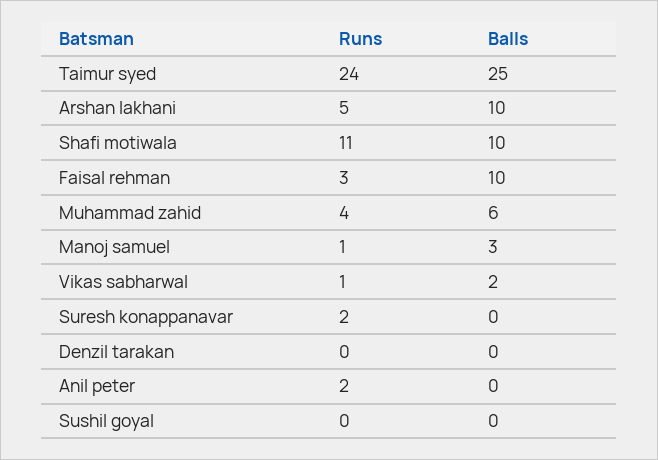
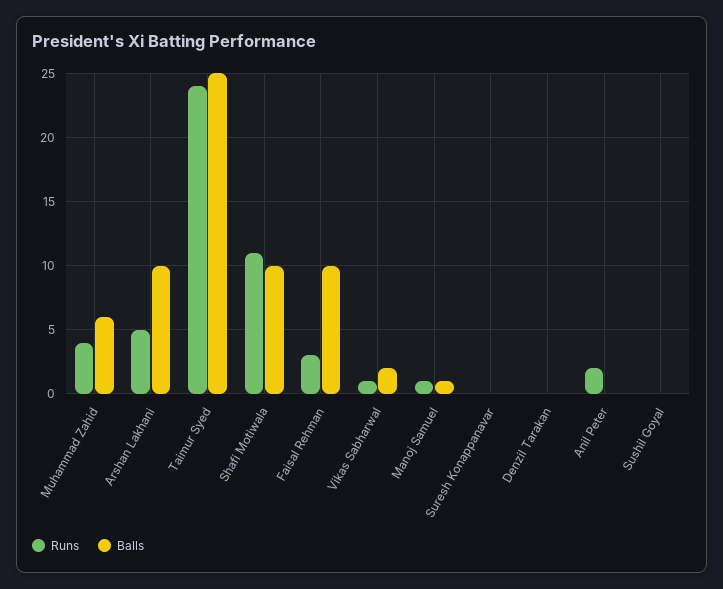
  {
    "Runs": {
      "Taimur syed": 24,
      "Arshan lakhani": 5,
      "Shafi motiwala": 11,
      "Faisal rehman": 3,
      "Muhammad zahid": 4,
      "Manoj samuel": 1,
      "Vikas sabharwal": 1,
-     "Suresh konappanavar": 2,
+     "Suresh konappanavar": 0,
      "Denzil tarakan": 0,
      "Anil peter": 2,
      "Sushil goyal": 0
    },
    "Balls": {
      "Taimur syed": 25,
      "Arshan lakhani": 10,
      "Shafi motiwala": 10,
      "Faisal rehman": 10,
      "Muhammad zahid": 6,
-     "Manoj samuel": 3,
+     "Manoj samuel": 1,
      "Vikas sabharwal": 2,
      "Suresh konappanavar": 0,
      "Denzil tarakan": 0,
      "Anil peter": 0,
      "Sushil goyal": 0
    }
  }

